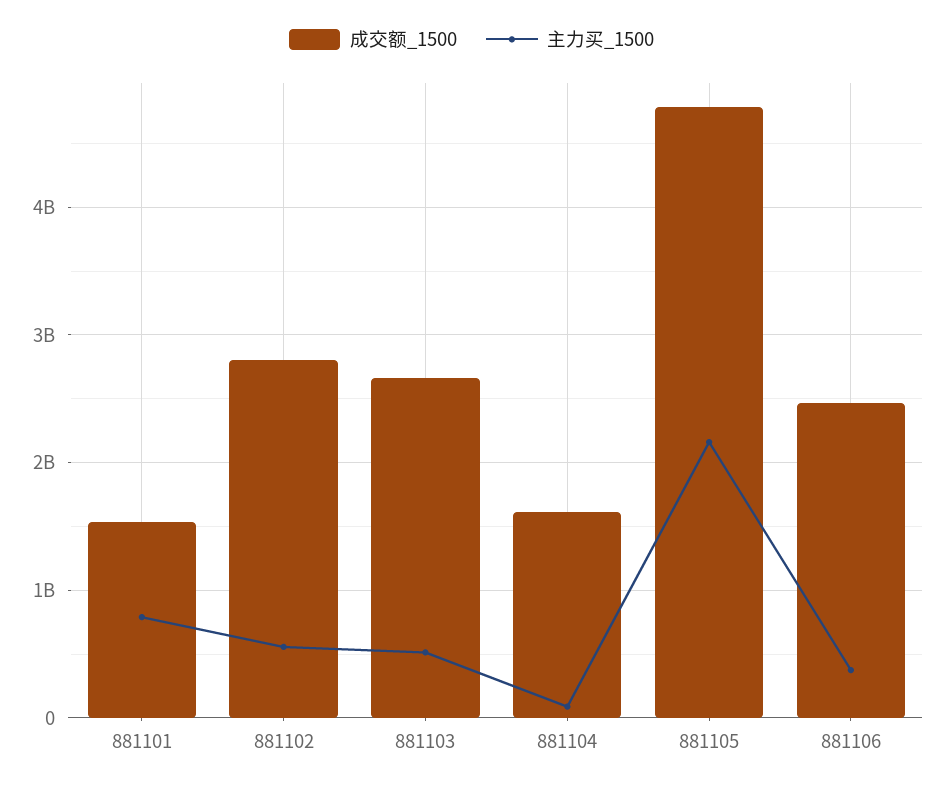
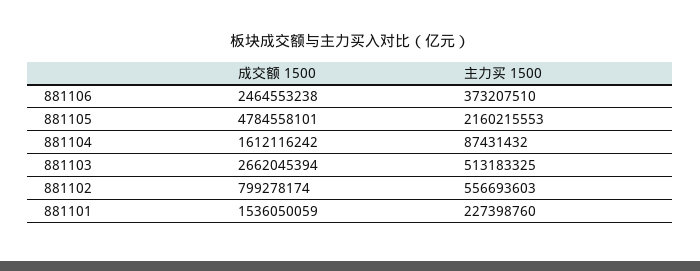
  {
    "成交额_1500": {
      "881101": 1536050059,
-     "881102": 2800000000,
+     "881102": 799278174,
      "881103": 2662045394,
      "881104": 1612116242,
      "881105": 4784558101,
      "881106": 2464553238
    },
    "主力买_1500": {
-     "881101": 800000000,
+     "881101": 227398760,
      "881102": 556693603,
      "881103": 513183325,
      "881104": 87431432,
      "881105": 2160215553,
      "881106": 373207510
    }
  }

